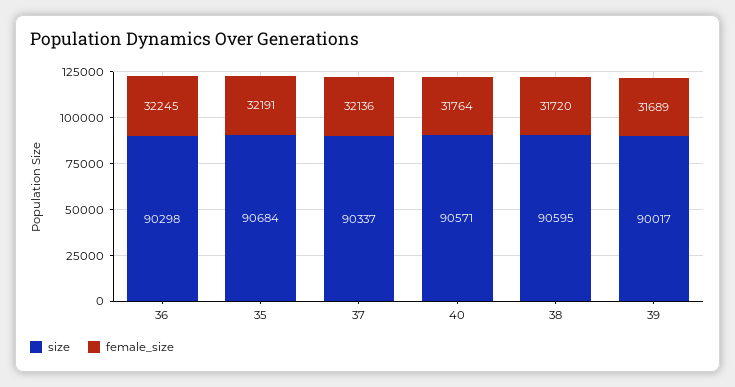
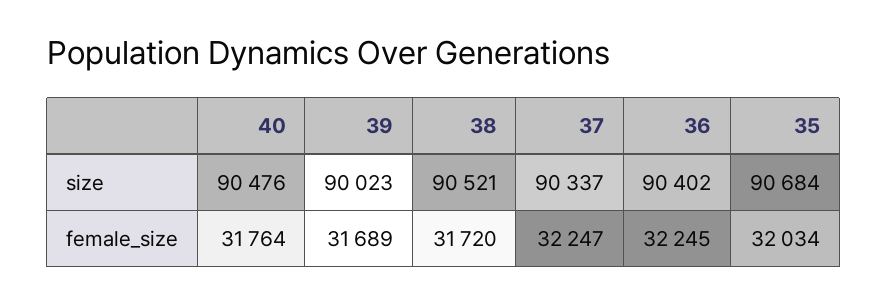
  {
    "size": {
-     "36": 90298,
+     "36": 90402,
      "35": 90684,
      "37": 90337,
-     "40": 90571,
+     "40": 90476,
-     "38": 90595,
+     "38": 90521,
-     "39": 90017
+     "39": 90023
    },
    "female_size": {
      "36": 32245,
-     "35": 32191,
+     "35": 32034,
-     "37": 32136,
+     "37": 32247,
      "40": 31764,
      "38": 31720,
      "39": 31689
    }
  }

